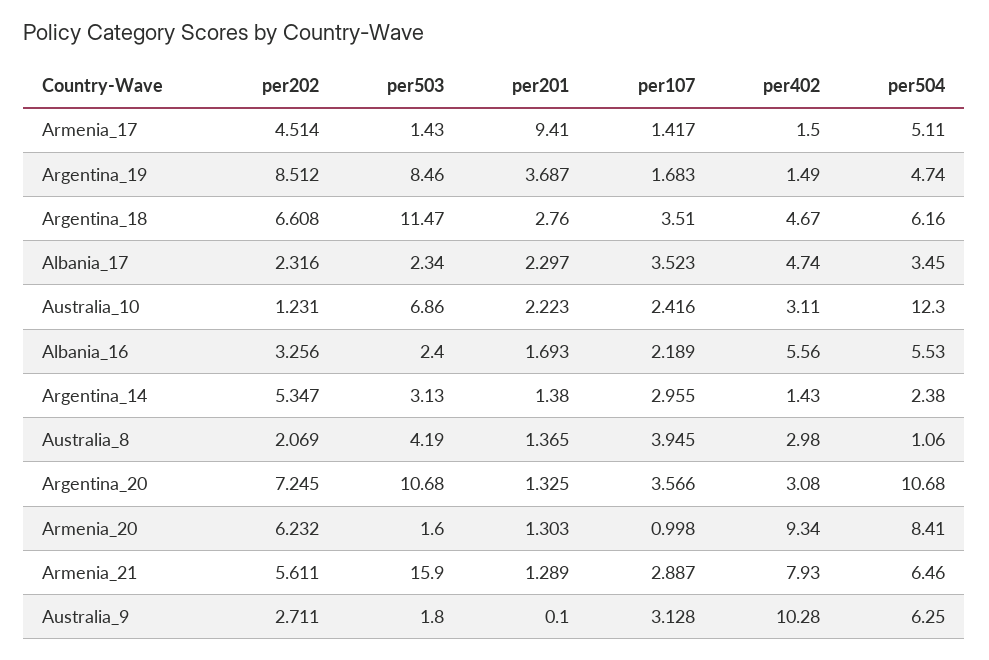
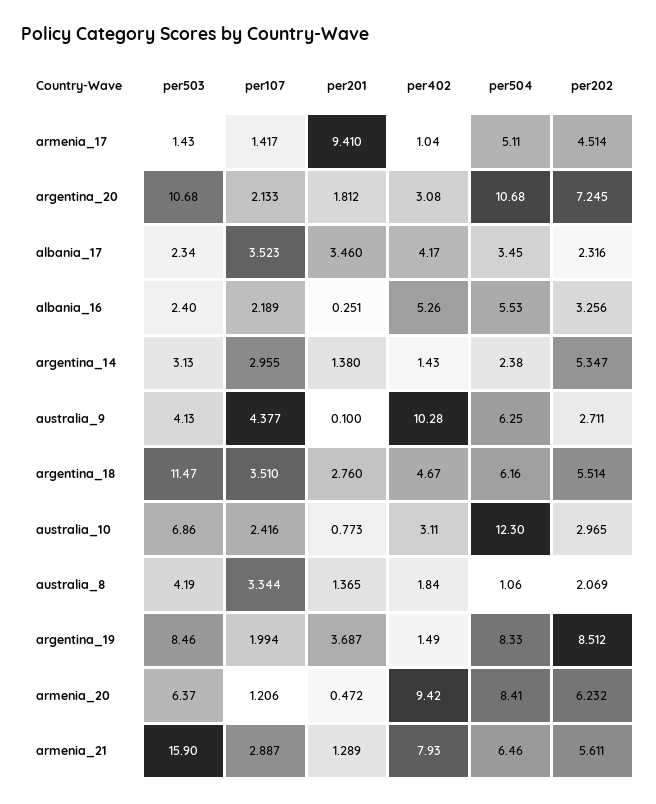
  {
    "per202": {
      "Armenia_17": 4.514,
      "Argentina_19": 8.512,
-     "Argentina_18": 6.608,
+     "Argentina_18": 5.514,
      "Albania_17": 2.316,
-     "Australia_10": 1.231,
+     "Australia_10": 2.965,
      "Albania_16": 3.256,
      "Argentina_14": 5.347,
      "Australia_8": 2.069,
      "Argentina_20": 7.245,
      "Armenia_20": 6.232,
      "Armenia_21": 5.611,
      "Australia_9": 2.711
    },
    "per503": {
      "Armenia_17": 1.43,
      "Argentina_19": 8.46,
      "Argentina_18": 11.47,
      "Albania_17": 2.34,
      "Australia_10": 6.86,
      "Albania_16": 2.4,
      "Argentina_14": 3.13,
      "Australia_8": 4.19,
      "Argentina_20": 10.68,
-     "Armenia_20": 1.6,
+     "Armenia_20": 6.37,
      "Armenia_21": 15.9,
-     "Australia_9": 1.8
+     "Australia_9": 4.13
    },
    "per201": {
      "Armenia_17": 9.41,
      "Argentina_19": 3.687,
      "Argentina_18": 2.76,
-     "Albania_17": 2.297,
+     "Albania_17": 3.46,
-     "Australia_10": 2.223,
+     "Australia_10": 0.773,
-     "Albania_16": 1.693,
+     "Albania_16": 0.251,
      "Argentina_14": 1.38,
      "Australia_8": 1.365,
-     "Argentina_20": 1.325,
+     "Argentina_20": 1.812,
-     "Armenia_20": 1.303,
+     "Armenia_20": 0.472,
      "Armenia_21": 1.289,
      "Australia_9": 0.1
    },
    "per107": {
      "Armenia_17": 1.417,
-     "Argentina_19": 1.683,
+     "Argentina_19": 1.994,
      "Argentina_18": 3.51,
      "Albania_17": 3.523,
      "Australia_10": 2.416,
      "Albania_16": 2.189,
      "Argentina_14": 2.955,
-     "Australia_8": 3.945,
+     "Australia_8": 3.344,
-     "Argentina_20": 3.566,
+     "Argentina_20": 2.133,
-     "Armenia_20": 0.998,
+     "Armenia_20": 1.206,
      "Armenia_21": 2.887,
-     "Australia_9": 3.128
+     "Australia_9": 4.377
    },
    "per402": {
-     "Armenia_17": 1.5,
+     "Armenia_17": 1.04,
      "Argentina_19": 1.49,
      "Argentina_18": 4.67,
-     "Albania_17": 4.74,
+     "Albania_17": 4.17,
      "Australia_10": 3.11,
-     "Albania_16": 5.56,
+     "Albania_16": 5.26,
      "Argentina_14": 1.43,
-     "Australia_8": 2.98,
+     "Australia_8": 1.84,
      "Argentina_20": 3.08,
-     "Armenia_20": 9.34,
+     "Armenia_20": 9.42,
      "Armenia_21": 7.93,
      "Australia_9": 10.28
    },
    "per504": {
      "Armenia_17": 5.11,
-     "Argentina_19": 4.74,
+     "Argentina_19": 8.33,
      "Argentina_18": 6.16,
      "Albania_17": 3.45,
      "Australia_10": 12.3,
      "Albania_16": 5.53,
      "Argentina_14": 2.38,
      "Australia_8": 1.06,
      "Argentina_20": 10.68,
      "Armenia_20": 8.41,
      "Armenia_21": 6.46,
      "Australia_9": 6.25
    }
  }

